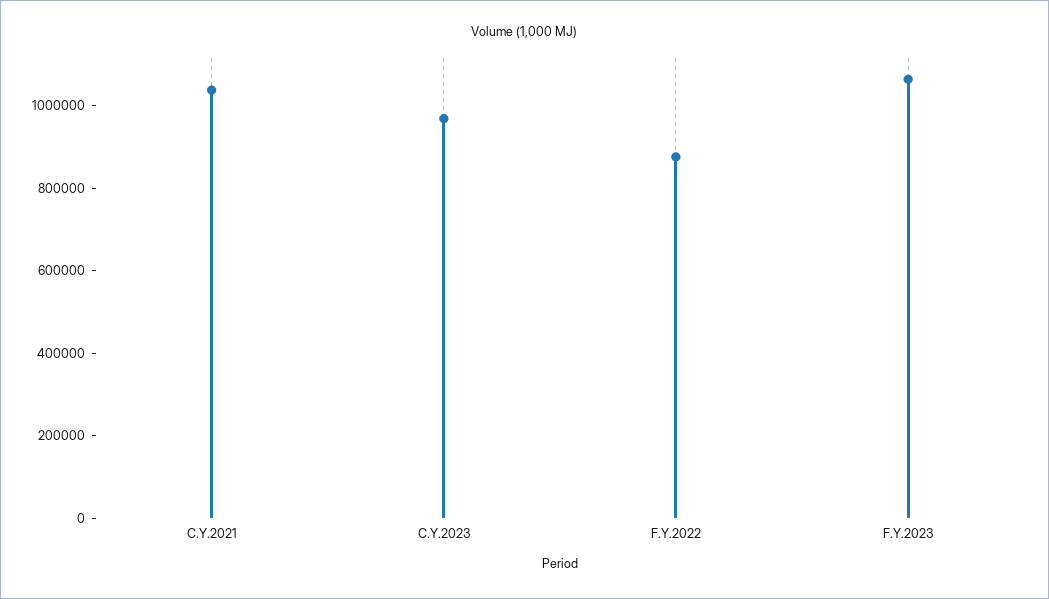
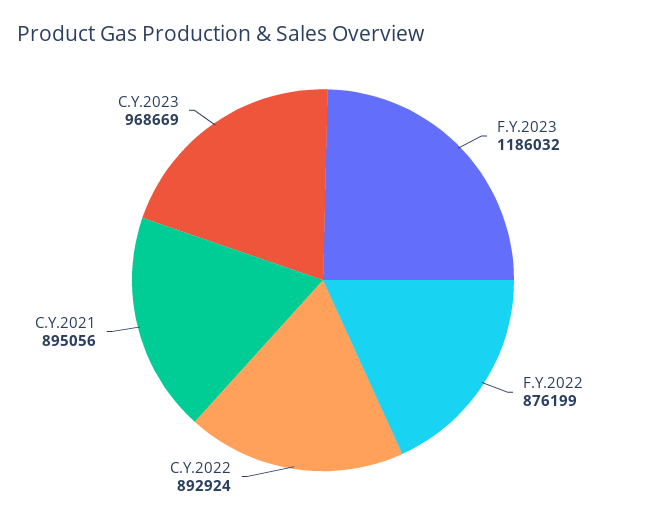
  {
-   "C.Y.2021": 1050000,
+   "C.Y.2021": 895056,
    "C.Y.2023": 968669,
    "F.Y.2022": 876199,
-   "F.Y.2023": 1050000
+   "F.Y.2023": 1186032,
+   "C.Y.2022": 892924
  }

